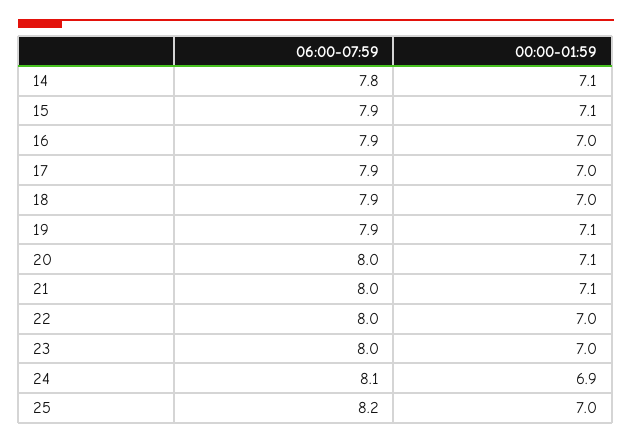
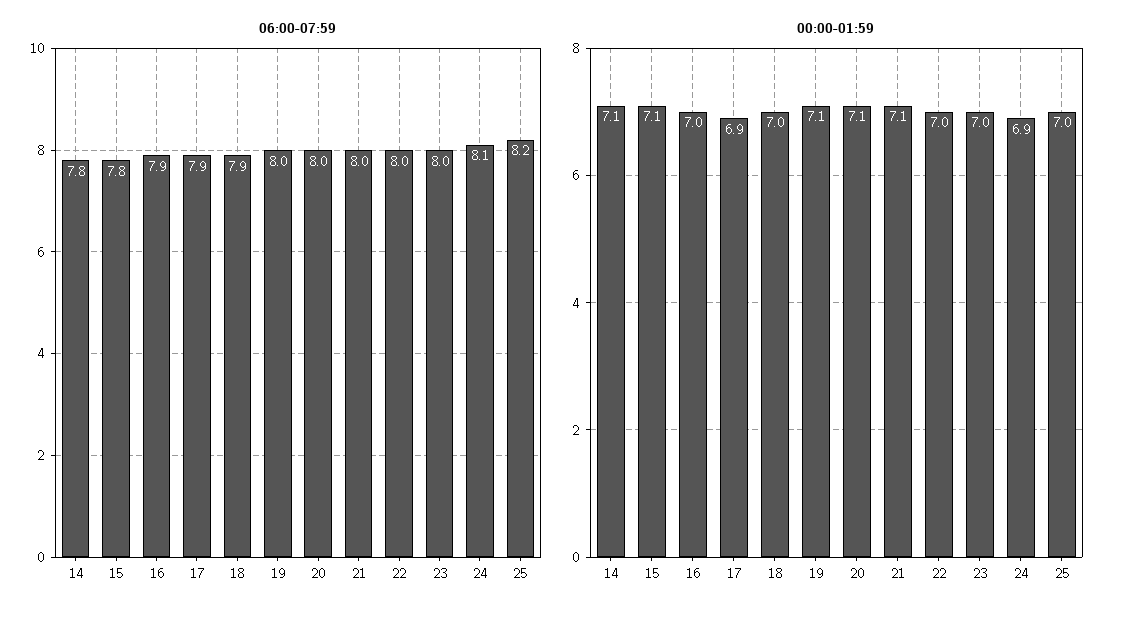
  {
    "06:00-07:59": {
      "14": 7.8,
-     "15": 7.9,
+     "15": 7.8,
      "16": 7.9,
      "17": 7.9,
      "18": 7.9,
-     "19": 7.9,
+     "19": 8,
      "20": 8,
      "21": 8,
      "22": 8,
      "23": 8,
      "24": 8.1,
      "25": 8.2
    },
    "00:00-01:59": {
      "14": 7.1,
      "15": 7.1,
      "16": 7,
-     "17": 7,
+     "17": 6.9,
      "18": 7,
      "19": 7.1,
      "20": 7.1,
      "21": 7.1,
      "22": 7,
      "23": 7,
      "24": 6.9,
      "25": 7
    }
  }

